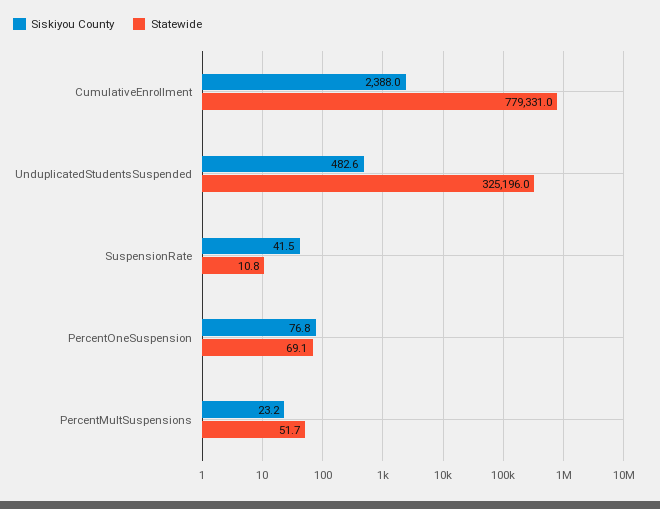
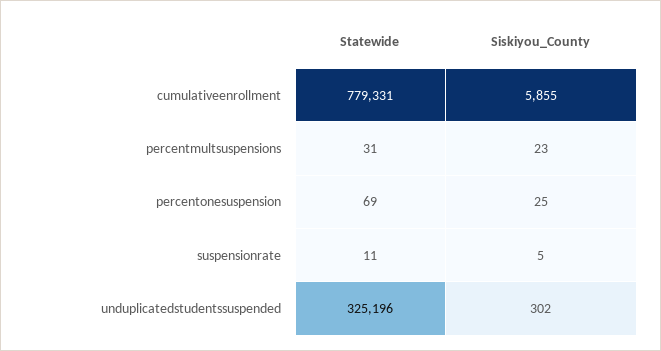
  {
    "Siskiyou County": {
-     "CumulativeEnrollment": 2388,
+     "CumulativeEnrollment": 5855,
-     "UnduplicatedStudentsSuspended": 482.6,
+     "UnduplicatedStudentsSuspended": 302,
-     "SuspensionRate": 41.5,
+     "SuspensionRate": 5,
-     "PercentOneSuspension": 76.8,
+     "PercentOneSuspension": 25,
      "PercentMultSuspensions": 23.2
    },
    "Statewide": {
      "CumulativeEnrollment": 779331,
      "UnduplicatedStudentsSuspended": 325196,
      "SuspensionRate": 10.8,
      "PercentOneSuspension": 69.1,
-     "PercentMultSuspensions": 51.7
+     "PercentMultSuspensions": 31
    }
  }

